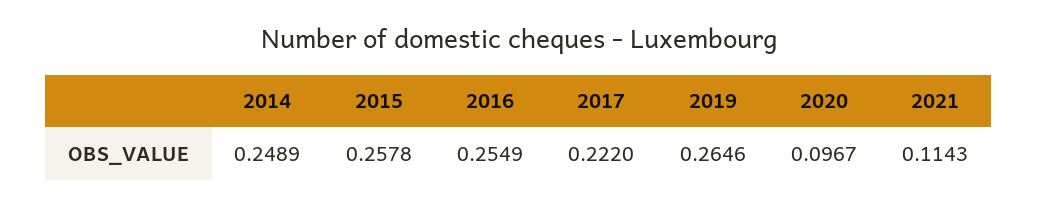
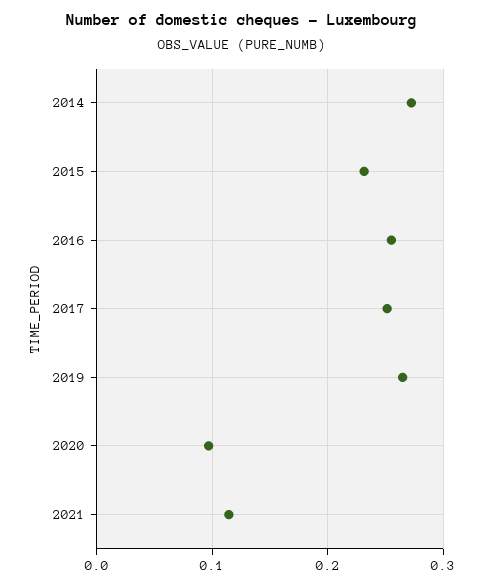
  {
-   "2014": 0.2489,
+   "2014": 0.27,
-   "2015": 0.2578,
+   "2015": 0.23,
    "2016": 0.2549,
-   "2017": 0.222,
+   "2017": 0.25,
    "2019": 0.2646,
    "2020": 0.0967,
    "2021": 0.1143
  }

